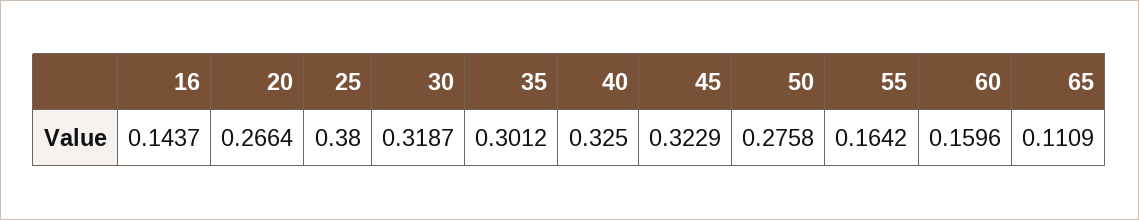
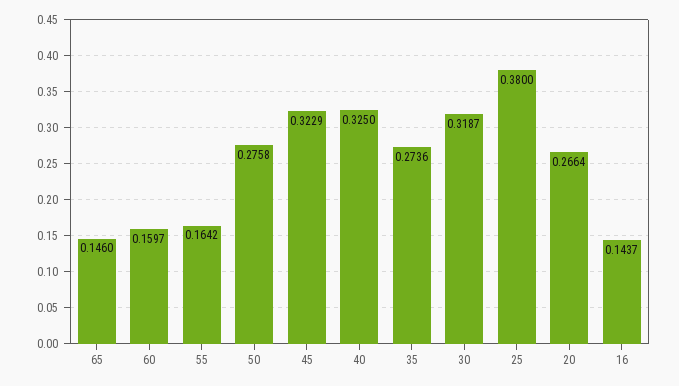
  {
    "16": 0.1437,
    "20": 0.2664,
    "25": 0.38,
    "30": 0.3187,
-   "35": 0.3012,
+   "35": 0.2736,
    "40": 0.325,
    "45": 0.3229,
    "50": 0.2758,
    "55": 0.1642,
-   "60": 0.1596,
+   "60": 0.1597,
-   "65": 0.1109
+   "65": 0.146
  }

